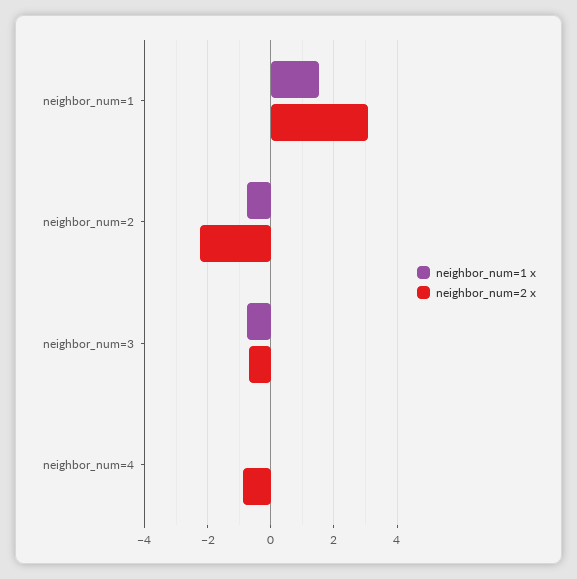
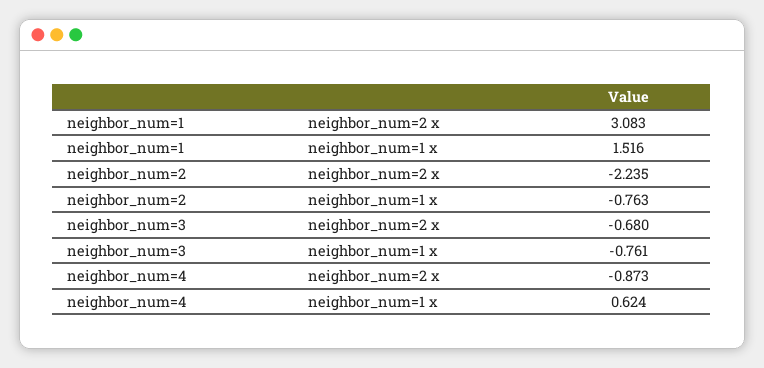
  {
    "neighbor_num=1 x": {
      "neighbor_num=1": 1.516,
      "neighbor_num=2": -0.763,
      "neighbor_num=3": -0.761,
-     "neighbor_num=4": 0
+     "neighbor_num=4": 0.624
    },
    "neighbor_num=2 x": {
      "neighbor_num=1": 3.083,
      "neighbor_num=2": -2.235,
      "neighbor_num=3": -0.68,
      "neighbor_num=4": -0.873
    }
  }

